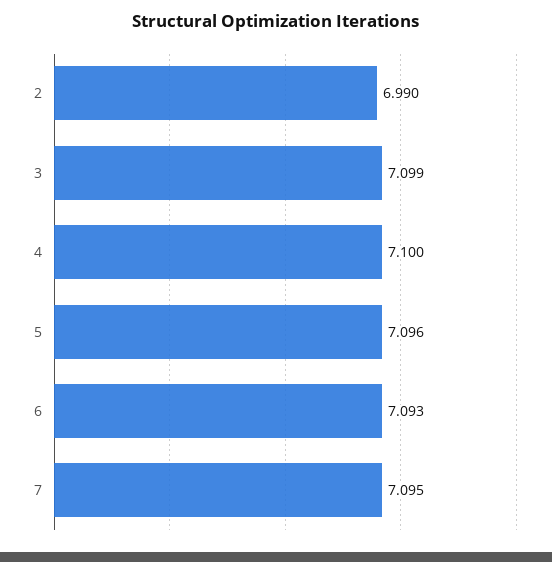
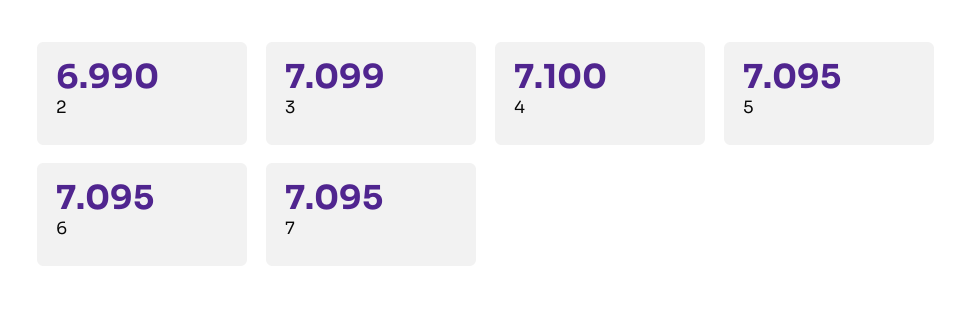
  {
    "2": 6.99,
    "3": 7.099,
    "4": 7.1,
-   "5": 7.096,
+   "5": 7.095,
-   "6": 7.093,
+   "6": 7.095,
    "7": 7.095
  }

